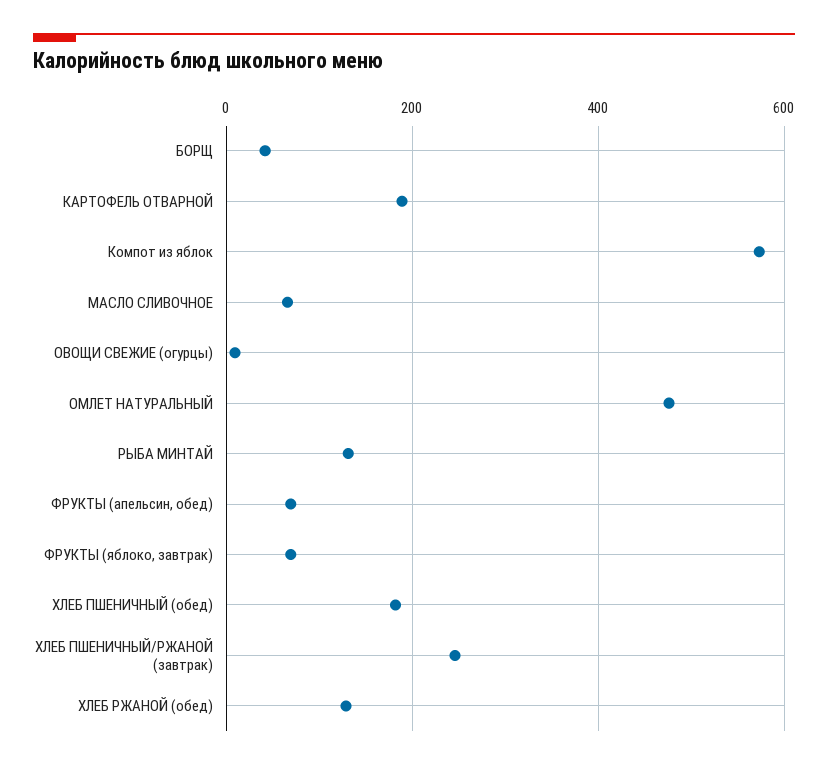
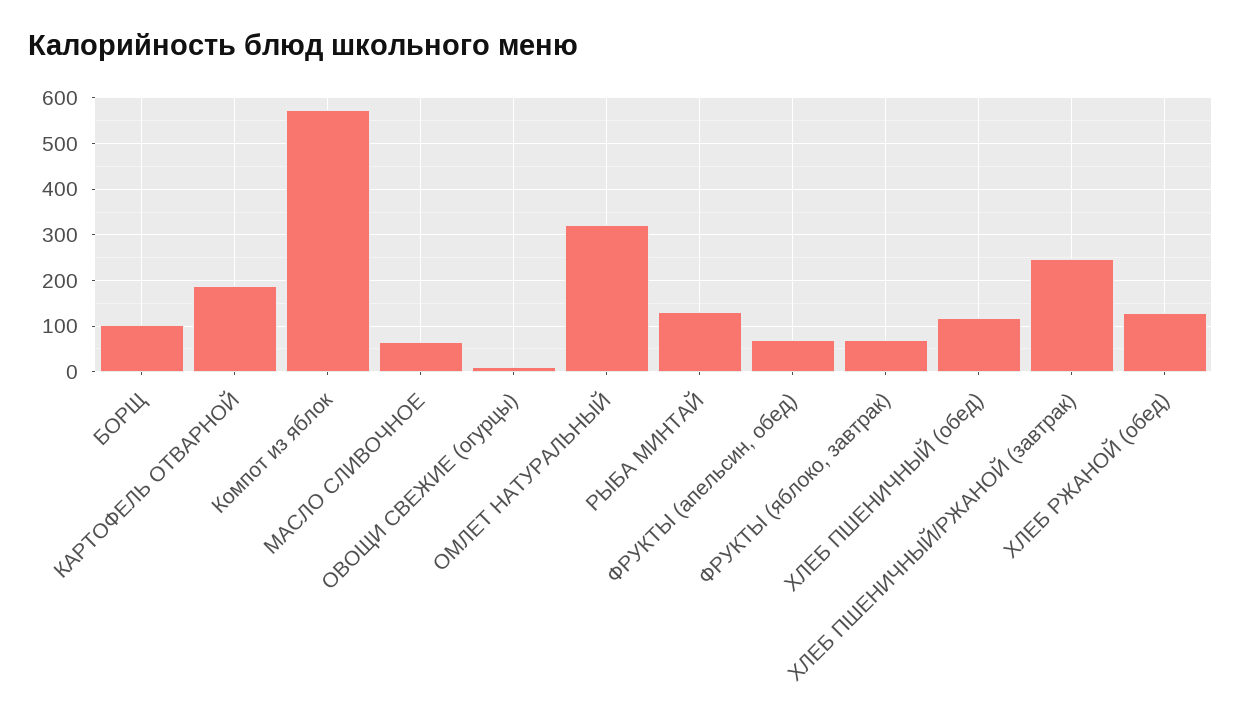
  {
-   "БОРЩ": 40,
+   "БОРЩ": 100,
    "КАРТОФЕЛЬ ОТВАРНОЙ": 180,
    "Компот из яблок": 580,
    "МАСЛО СЛИВОЧНОЕ": 60,
    "ОВОЩИ СВЕЖИЕ (огурцы)": 0,
-   "ОМЛЕТ НАТУРАЛЬНЫЙ": 480,
+   "ОМЛЕТ НАТУРАЛЬНЫЙ": 320,
    "РЫБА МИНТАЙ": 140,
    "ФРУКТЫ (апельсин, обед)": 60,
    "ФРУКТЫ (яблоко, завтрак)": 60,
-   "ХЛЕБ ПШЕНИЧНЫЙ (обед)": 180,
+   "ХЛЕБ ПШЕНИЧНЫЙ (обед)": 120,
    "ХЛЕБ ПШЕНИЧНЫЙ/РЖАНОЙ (завтрак)": 240,
    "ХЛЕБ РЖАНОЙ (обед)": 120
  }

